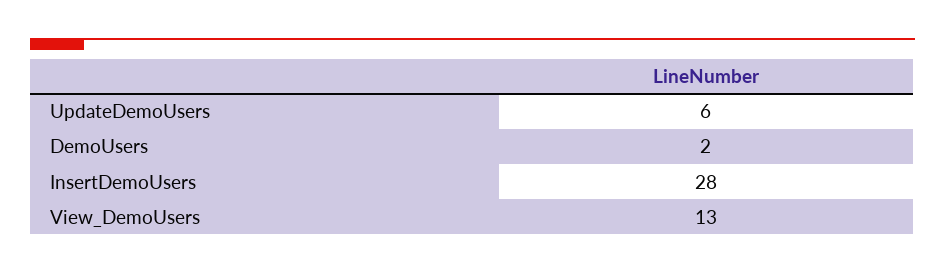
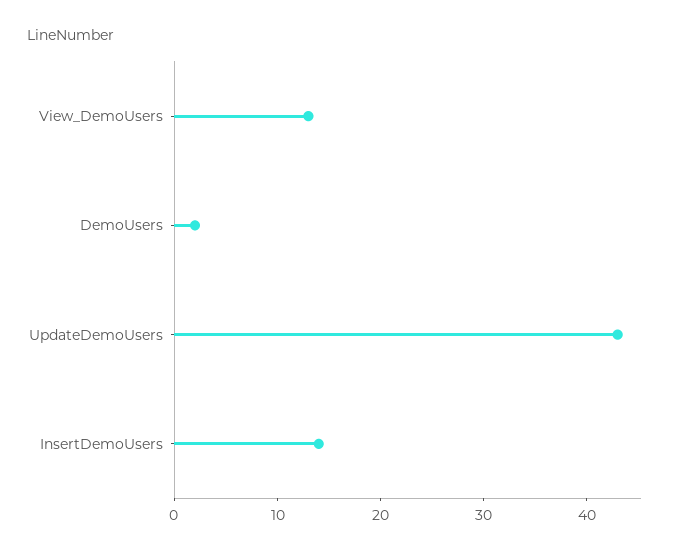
  {
-   "UpdateDemoUsers": 6,
+   "UpdateDemoUsers": 43,
    "DemoUsers": 2,
-   "InsertDemoUsers": 28,
+   "InsertDemoUsers": 14,
    "View_DemoUsers": 13
  }

